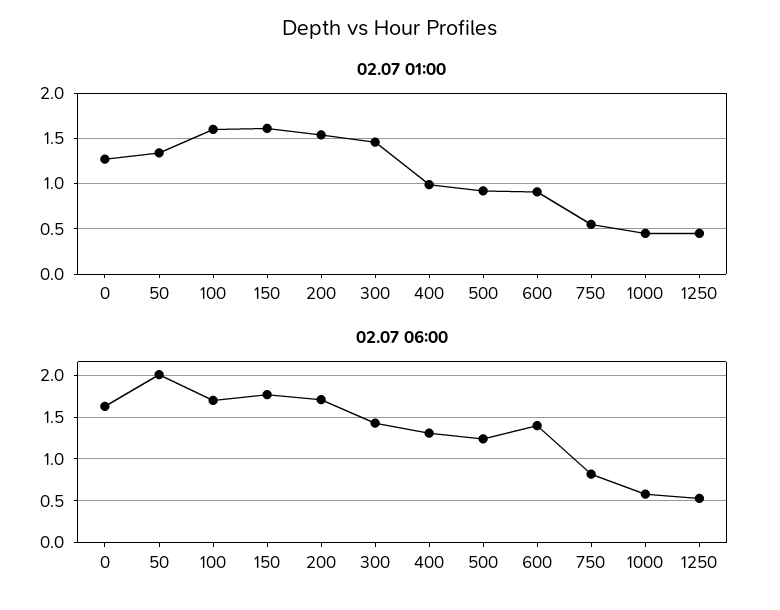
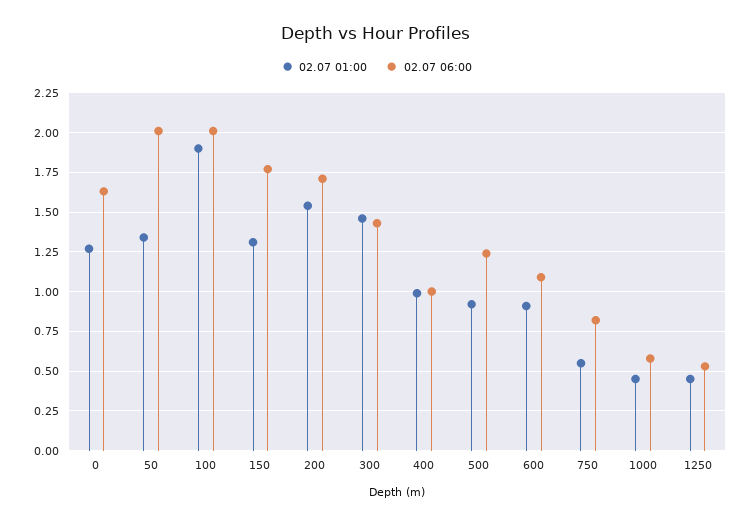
  {
    "02.07 01:00": {
      "0": 1.25,
      "50": 1.35,
-     "100": 1.6,
+     "100": 1.9,
-     "150": 1.6,
+     "150": 1.3,
      "200": 1.55,
      "300": 1.45,
      "400": 1,
      "500": 0.9,
      "600": 0.9,
      "750": 0.55,
      "1000": 0.45,
      "1250": 0.45
    },
    "02.07 06:00": {
      "0": 1.65,
      "50": 2,
-     "100": 1.7,
+     "100": 2,
      "150": 1.75,
      "200": 1.7,
      "300": 1.45,
-     "400": 1.3,
+     "400": 1,
      "500": 1.25,
-     "600": 1.4,
+     "600": 1.1,
      "750": 0.8,
      "1000": 0.6,
      "1250": 0.55
    }
  }

